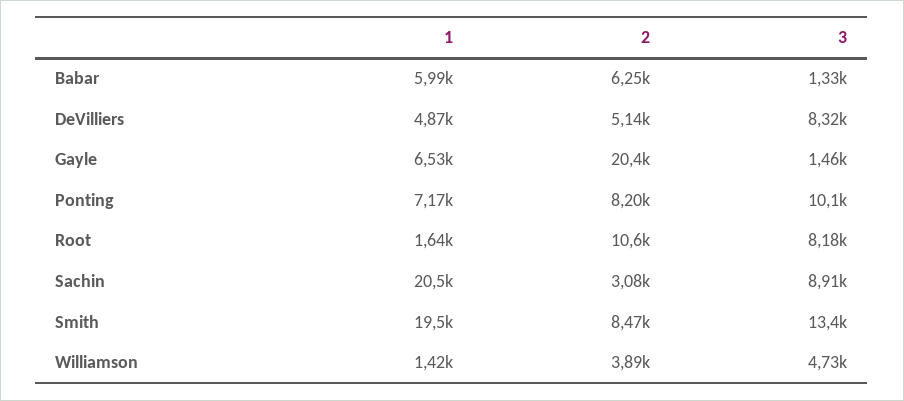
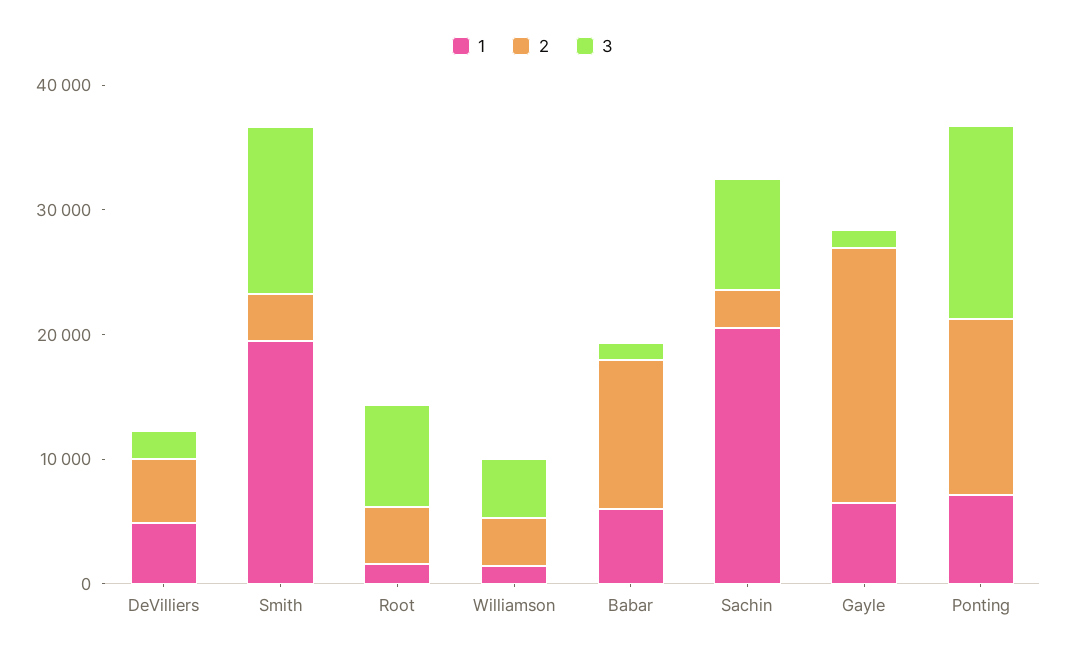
  {
    "1": {
      "Babar": 5990,
      "DeVilliers": 4870,
      "Gayle": 6530,
      "Ponting": 7170,
      "Root": 1640,
      "Sachin": 20500,
      "Smith": 19500,
      "Williamson": 1420
    },
    "2": {
-     "Babar": 6250,
+     "Babar": 12000,
      "DeVilliers": 5140,
      "Gayle": 20400,
-     "Ponting": 8200,
+     "Ponting": 14000,
-     "Root": 10600,
+     "Root": 4000,
      "Sachin": 3080,
-     "Smith": 8470,
+     "Smith": 4000,
      "Williamson": 3890
    },
    "3": {
      "Babar": 1330,
-     "DeVilliers": 8320,
+     "DeVilliers": 2000,
      "Gayle": 1460,
-     "Ponting": 10100,
+     "Ponting": 16000,
      "Root": 8180,
      "Sachin": 8910,
      "Smith": 13400,
      "Williamson": 4730
    }
  }

